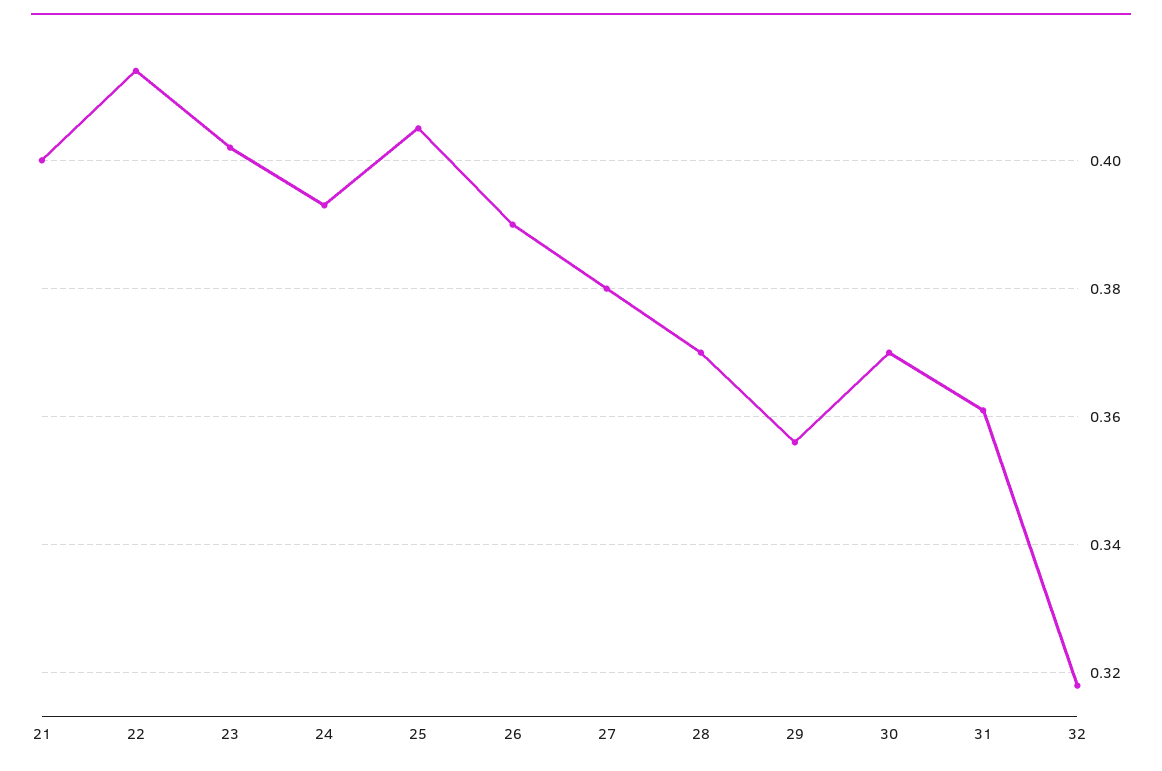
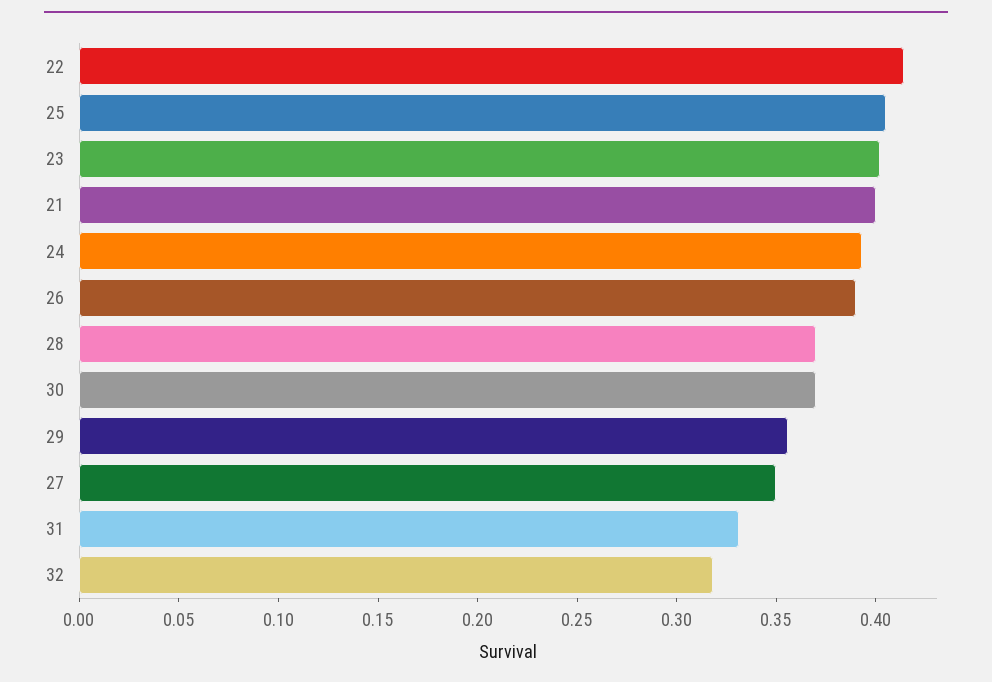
  {
    "21": 0.4,
    "22": 0.415,
    "23": 0.4,
    "24": 0.395,
    "25": 0.405,
    "26": 0.39,
-   "27": 0.38,
+   "27": 0.35,
    "28": 0.37,
    "29": 0.355,
    "30": 0.37,
-   "31": 0.36,
+   "31": 0.33,
    "32": 0.32
  }

